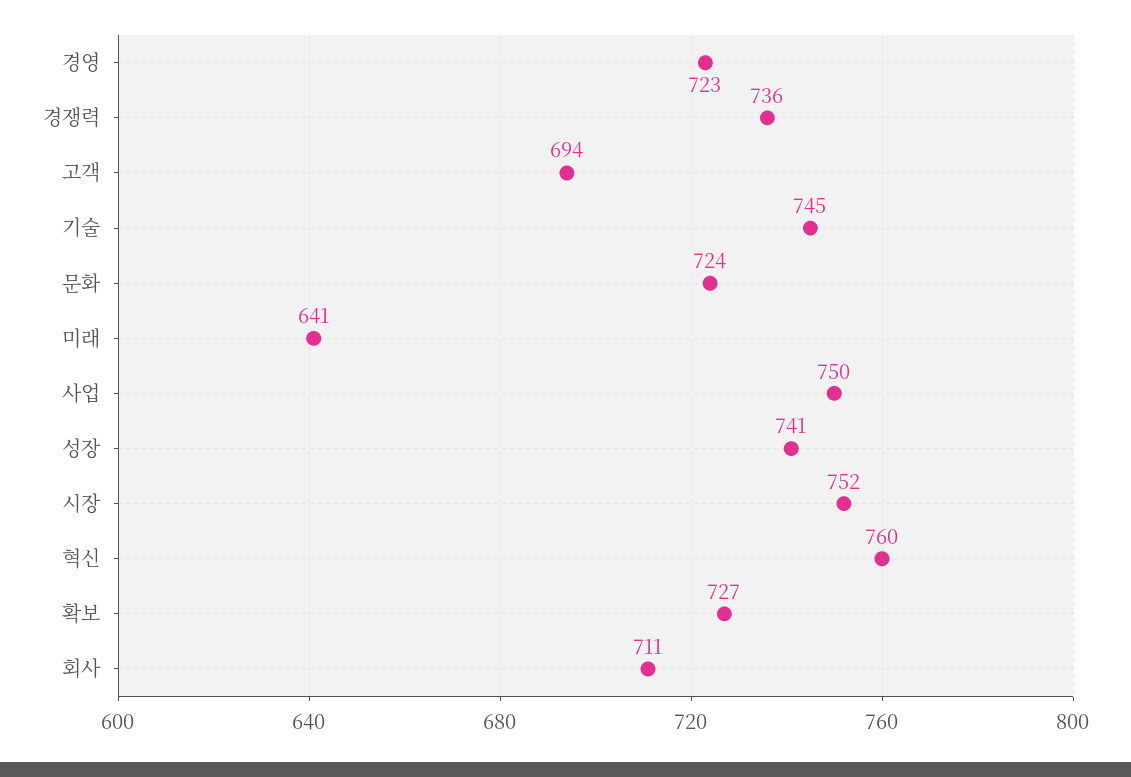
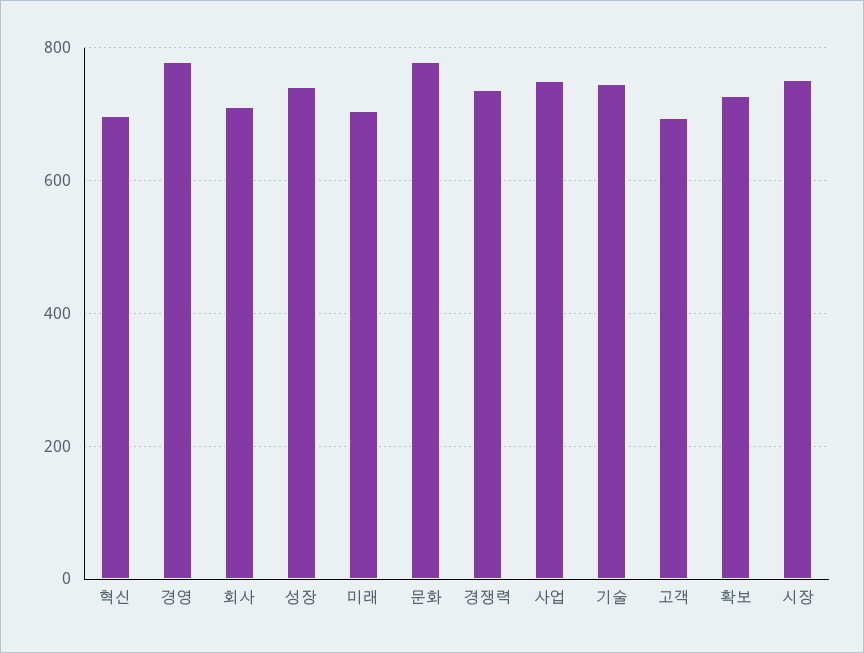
  {
-   "경영": 723,
+   "경영": 780,
    "경쟁력": 736,
    "고객": 694,
    "기술": 745,
-   "문화": 724,
+   "문화": 780,
-   "미래": 641,
+   "미래": 700,
    "사업": 750,
    "성장": 741,
    "시장": 752,
-   "혁신": 760,
+   "혁신": 700,
    "확보": 727,
    "회사": 711
  }

